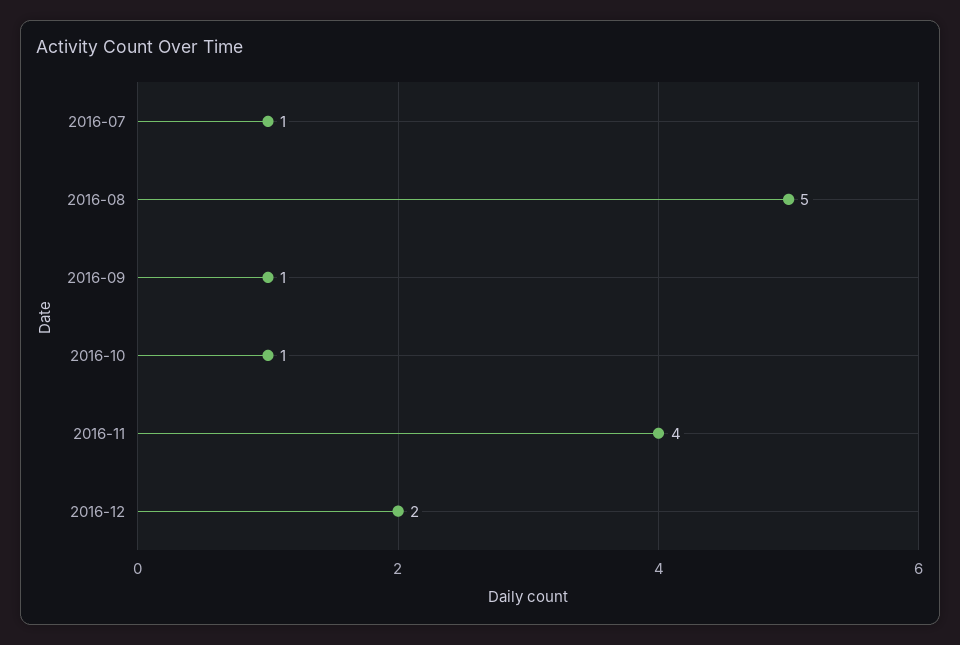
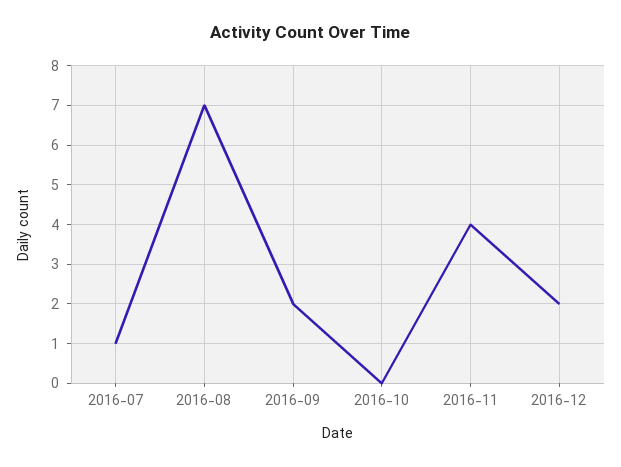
  {
    "2016-07": 1,
-   "2016-08": 5,
+   "2016-08": 7,
-   "2016-09": 1,
+   "2016-09": 2,
-   "2016-10": 1,
+   "2016-10": 0,
    "2016-11": 4,
    "2016-12": 2
  }

